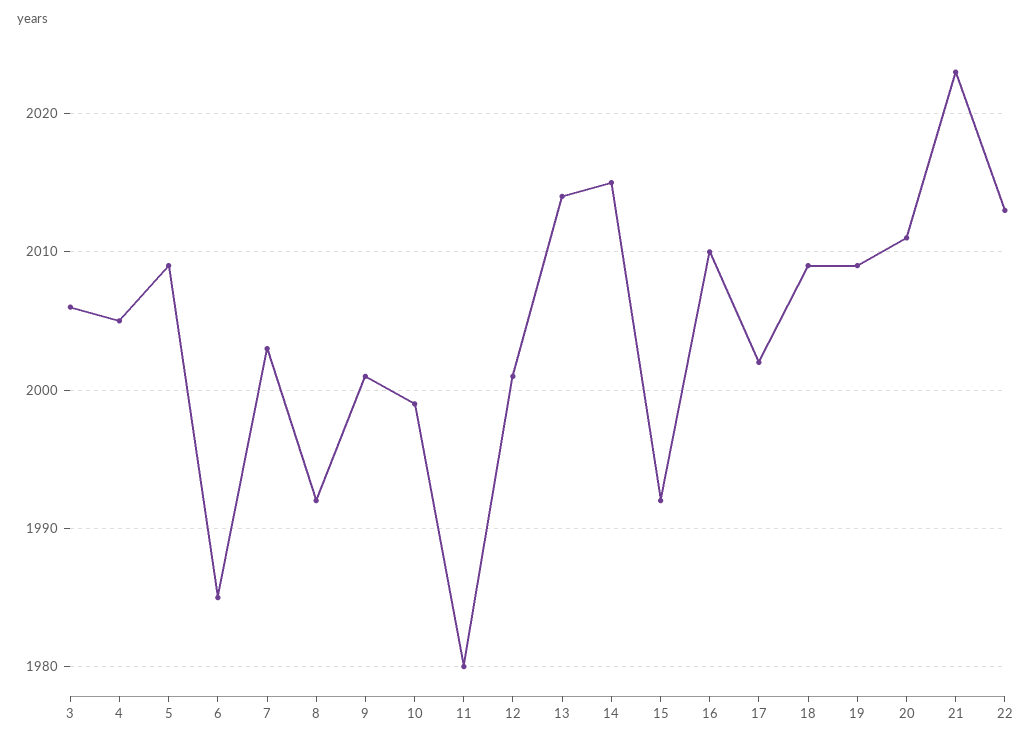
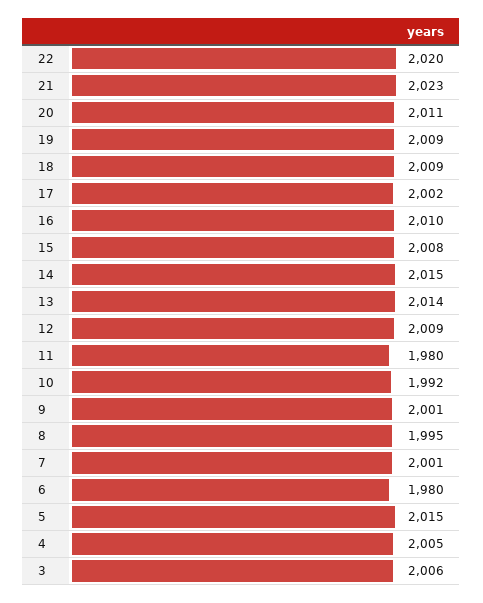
  {
    "3": 2006,
    "4": 2005,
-   "5": 2009,
+   "5": 2015,
-   "6": 1985,
+   "6": 1980,
-   "7": 2003,
+   "7": 2001,
-   "8": 1992,
+   "8": 1995,
    "9": 2001,
-   "10": 1999,
+   "10": 1992,
    "11": 1980,
-   "12": 2001,
+   "12": 2009,
    "13": 2014,
    "14": 2015,
-   "15": 1992,
+   "15": 2008,
    "16": 2010,
    "17": 2002,
    "18": 2009,
    "19": 2009,
    "20": 2011,
    "21": 2023,
-   "22": 2013
+   "22": 2020
  }

